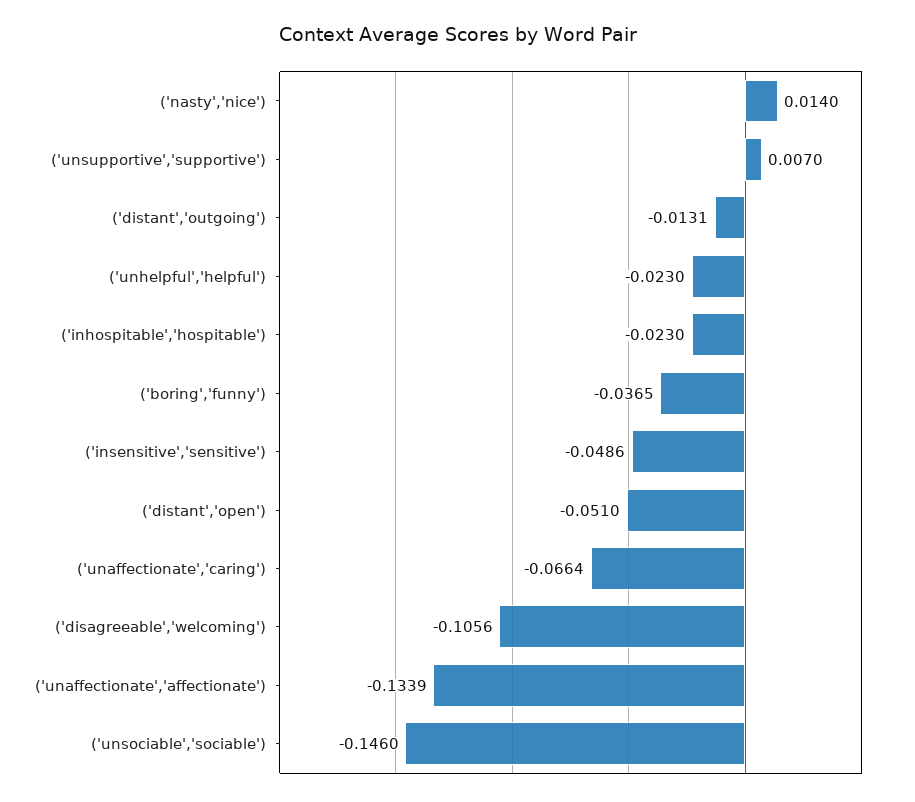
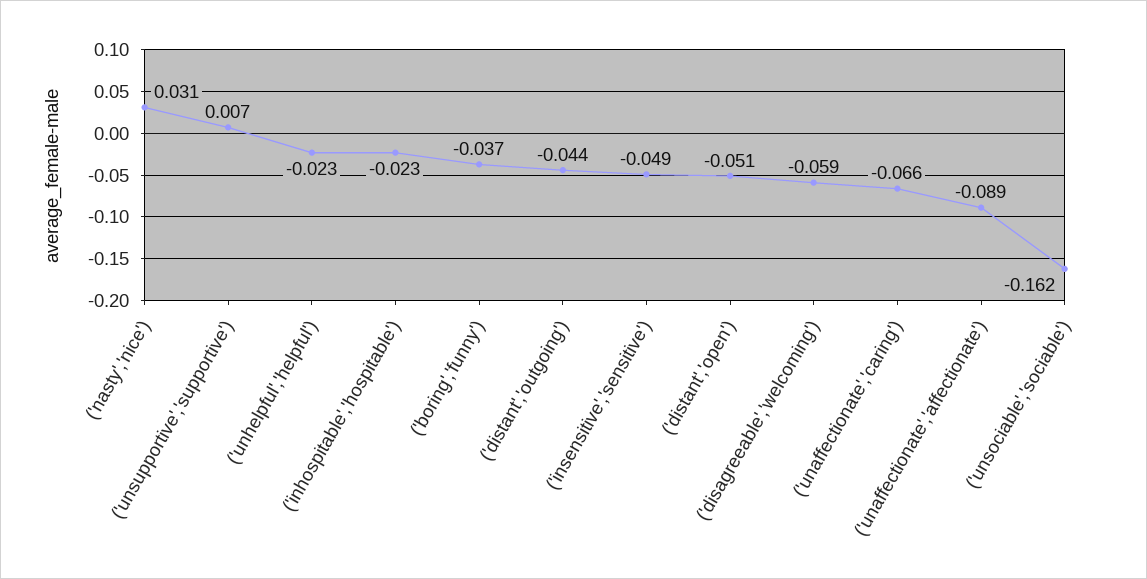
  {
-   "('nasty','nice')": 0.014,
+   "('nasty','nice')": 0.031,
    "('unsupportive','supportive')": 0.007,
-   "('distant','outgoing')": -0.0131,
+   "('distant','outgoing')": -0.044,
    "('unhelpful','helpful')": -0.023,
    "('inhospitable','hospitable')": -0.023,
    "('boring','funny')": -0.0365,
    "('insensitive','sensitive')": -0.0486,
    "('distant','open')": -0.051,
    "('unaffectionate','caring')": -0.0664,
-   "('disagreeable','welcoming')": -0.1056,
+   "('disagreeable','welcoming')": -0.059,
-   "('unaffectionate','affectionate')": -0.1339,
+   "('unaffectionate','affectionate')": -0.089,
-   "('unsociable','sociable')": -0.146
+   "('unsociable','sociable')": -0.162
  }

